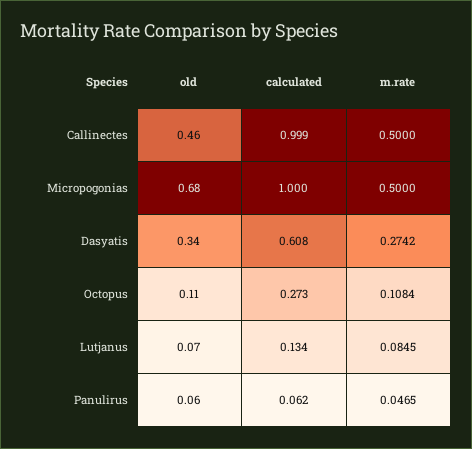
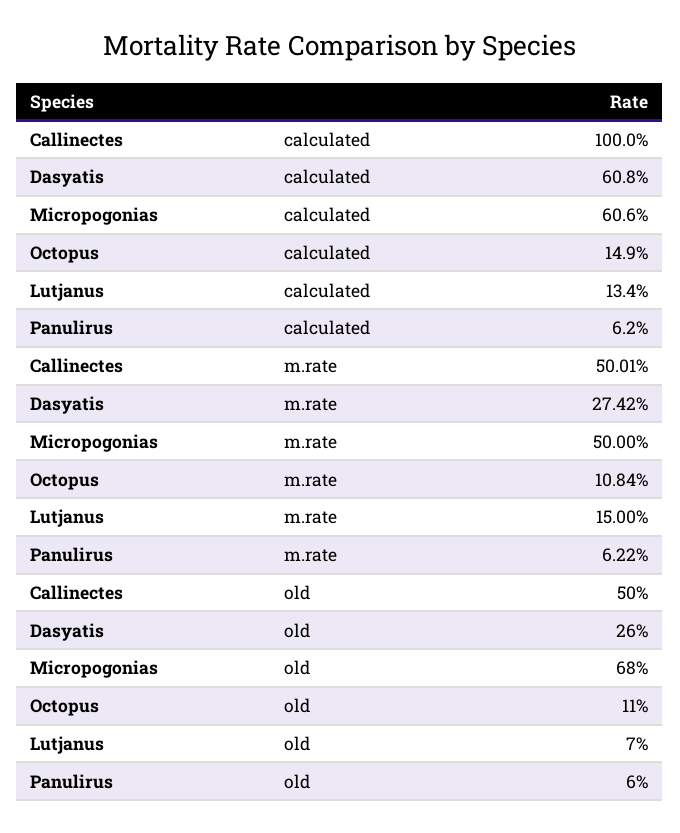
  {
    "old": {
-     "Callinectes": 0.46,
+     "Callinectes": 0.5,
      "Micropogonias": 0.68,
-     "Dasyatis": 0.34,
+     "Dasyatis": 0.26,
      "Octopus": 0.11,
      "Lutjanus": 0.07,
      "Panulirus": 0.06
    },
    "calculated": {
-     "Callinectes": 0.999,
+     "Callinectes": 1,
-     "Micropogonias": 1,
+     "Micropogonias": 0.606,
      "Dasyatis": 0.608,
-     "Octopus": 0.273,
+     "Octopus": 0.149,
      "Lutjanus": 0.134,
      "Panulirus": 0.062
    },
    "m.rate": {
-     "Callinectes": 0.5,
+     "Callinectes": 0.5001,
      "Micropogonias": 0.5,
      "Dasyatis": 0.2742,
      "Octopus": 0.1084,
-     "Lutjanus": 0.0845,
+     "Lutjanus": 0.15,
-     "Panulirus": 0.0465
+     "Panulirus": 0.0622
    }
  }

